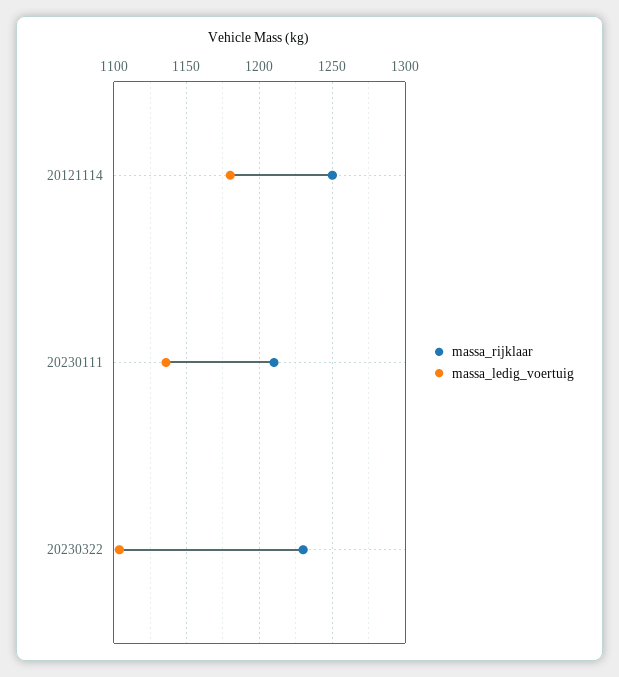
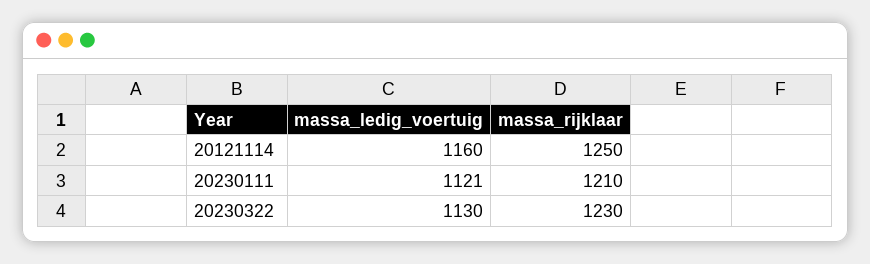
  {
    "massa_rijklaar": {
      "20121114": 1250,
      "20230111": 1210,
      "20230322": 1230
    },
    "massa_ledig_voertuig": {
-     "20121114": 1180,
+     "20121114": 1160,
-     "20230111": 1135,
+     "20230111": 1121,
-     "20230322": 1105
+     "20230322": 1130
    }
  }

